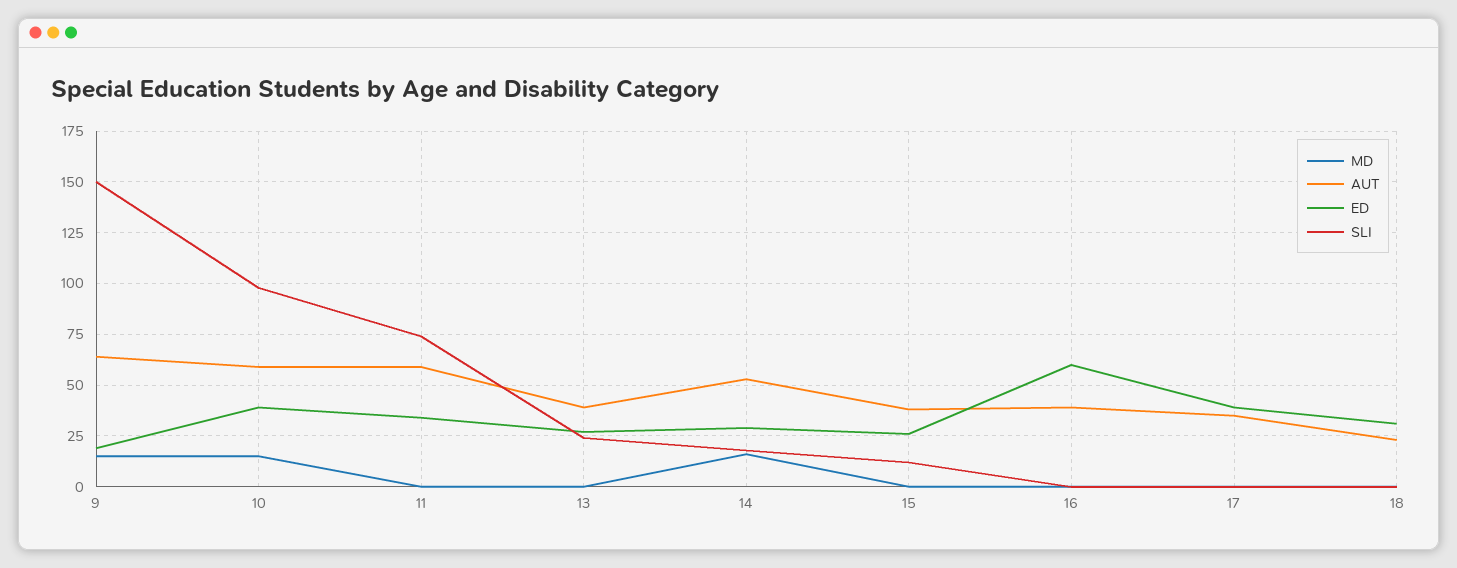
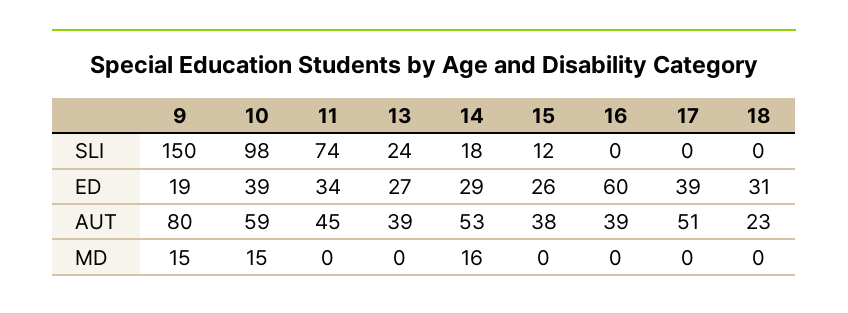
  {
    "MD": {
      "9": 15,
      "10": 15,
      "11": 0,
      "13": 0,
      "14": 16,
      "15": 0,
      "16": 0,
      "17": 0,
      "18": 0
    },
    "AUT": {
-     "9": 65,
+     "9": 80,
      "10": 59,
-     "11": 60,
+     "11": 45,
      "13": 39,
      "14": 53,
      "15": 38,
      "16": 39,
-     "17": 35,
+     "17": 51,
      "18": 23
    },
    "ED": {
      "9": 19,
      "10": 39,
      "11": 34,
      "13": 27,
      "14": 29,
      "15": 26,
      "16": 60,
      "17": 39,
      "18": 31
    },
    "SLI": {
      "9": 150,
      "10": 98,
      "11": 74,
      "13": 24,
      "14": 18,
      "15": 12,
      "16": 0,
      "17": 0,
      "18": 0
    }
  }

